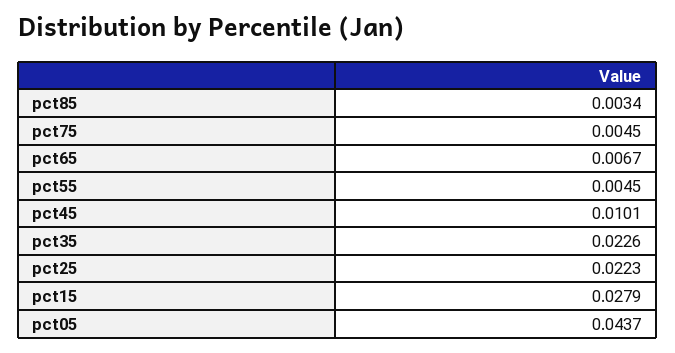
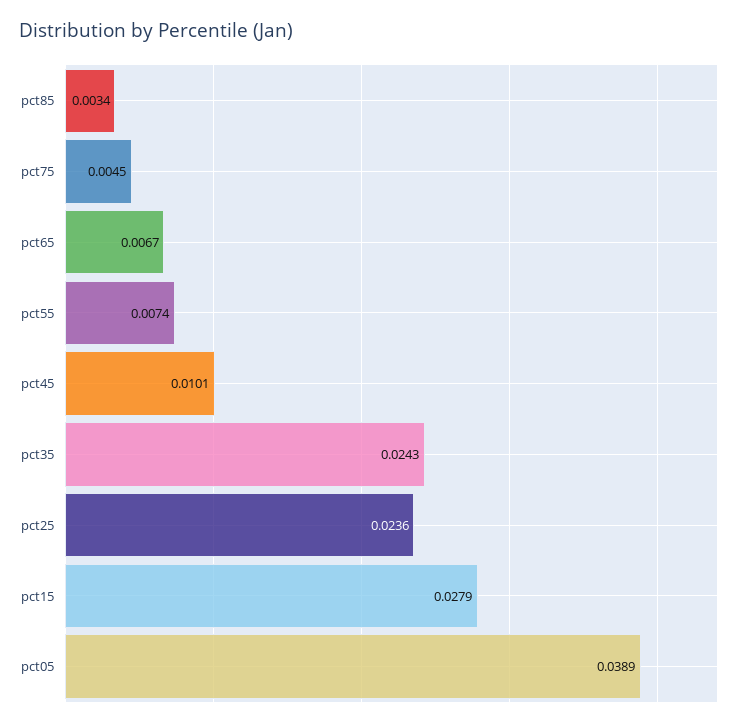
  {
    "pct85": 0.0034,
    "pct75": 0.0045,
    "pct65": 0.0067,
-   "pct55": 0.0045,
+   "pct55": 0.0074,
    "pct45": 0.0101,
-   "pct35": 0.0226,
+   "pct35": 0.0243,
-   "pct25": 0.0223,
+   "pct25": 0.0236,
    "pct15": 0.0279,
-   "pct05": 0.0437
+   "pct05": 0.0389
  }

